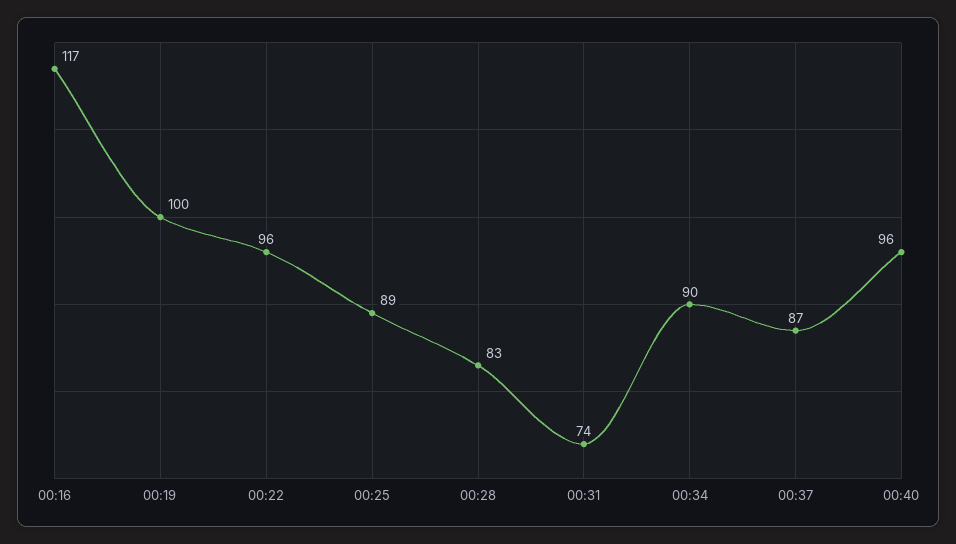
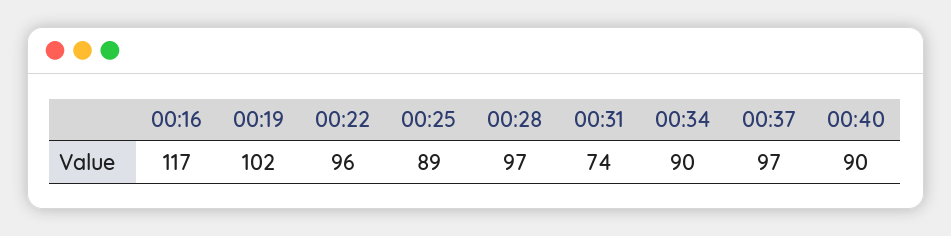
  {
    "00:16": 117,
-   "00:19": 100,
+   "00:19": 102,
    "00:22": 96,
    "00:25": 89,
-   "00:28": 83,
+   "00:28": 97,
    "00:31": 74,
    "00:34": 90,
-   "00:37": 87,
+   "00:37": 97,
-   "00:40": 96
+   "00:40": 90
  }

